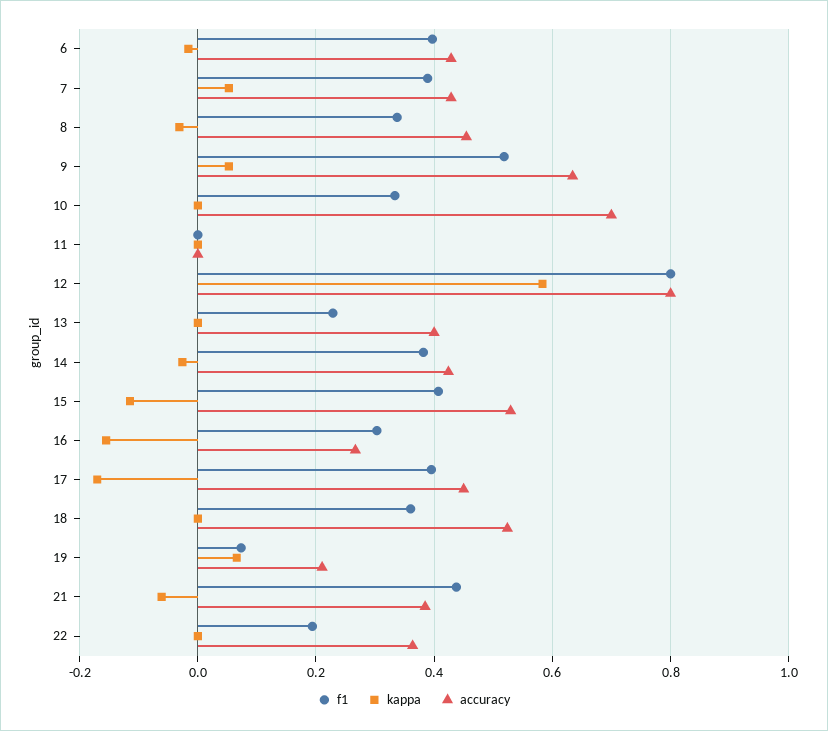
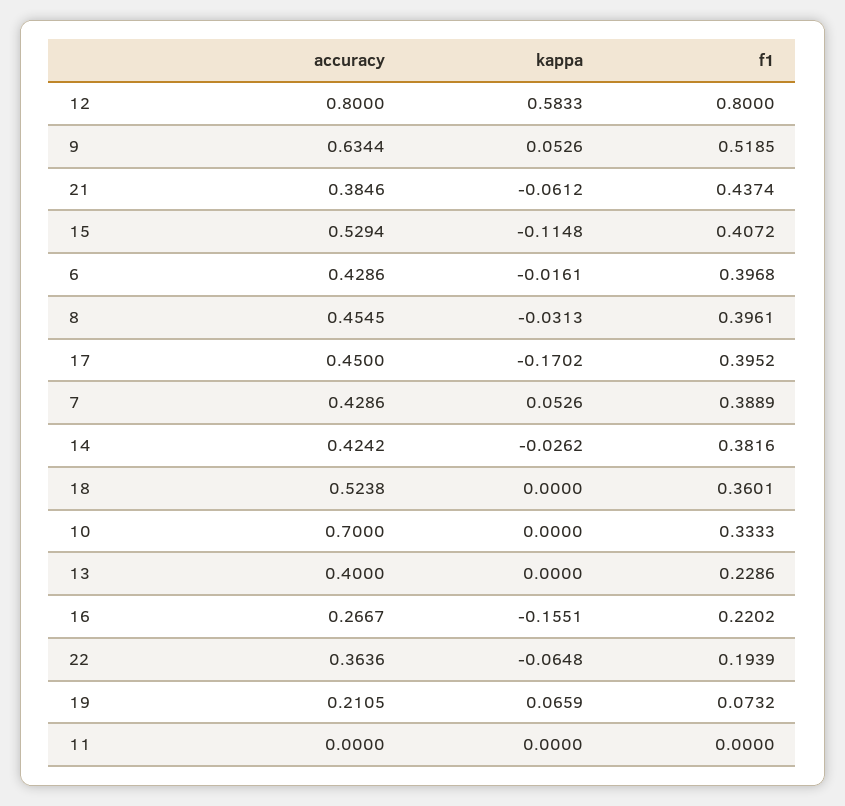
  {
    "f1": {
      "6": 0.3968,
      "7": 0.3889,
-     "8": 0.34,
+     "8": 0.3961,
      "9": 0.5185,
      "10": 0.3333,
      "11": 0,
      "12": 0.8,
      "13": 0.2286,
      "14": 0.3816,
      "15": 0.4072,
-     "16": 0.3,
+     "16": 0.2202,
      "17": 0.3952,
      "18": 0.3601,
      "19": 0.0732,
      "21": 0.4374,
      "22": 0.1939
    },
    "kappa": {
      "6": -0.0161,
      "7": 0.0526,
      "8": -0.0313,
      "9": 0.0526,
      "10": 0,
      "11": 0,
      "12": 0.5833,
      "13": 0,
      "14": -0.0262,
      "15": -0.1148,
      "16": -0.1551,
      "17": -0.1702,
      "18": 0,
      "19": 0.0659,
      "21": -0.0612,
-     "22": 0
+     "22": -0.0648
    },
    "accuracy": {
      "6": 0.4286,
      "7": 0.4286,
      "8": 0.4545,
      "9": 0.6344,
      "10": 0.7,
      "11": 0,
      "12": 0.8,
      "13": 0.4,
      "14": 0.4242,
      "15": 0.5294,
      "16": 0.2667,
      "17": 0.45,
      "18": 0.5238,
      "19": 0.2105,
      "21": 0.3846,
      "22": 0.3636
    }
  }

